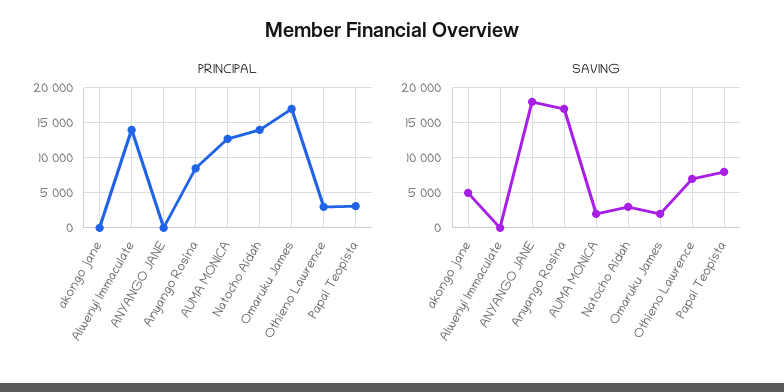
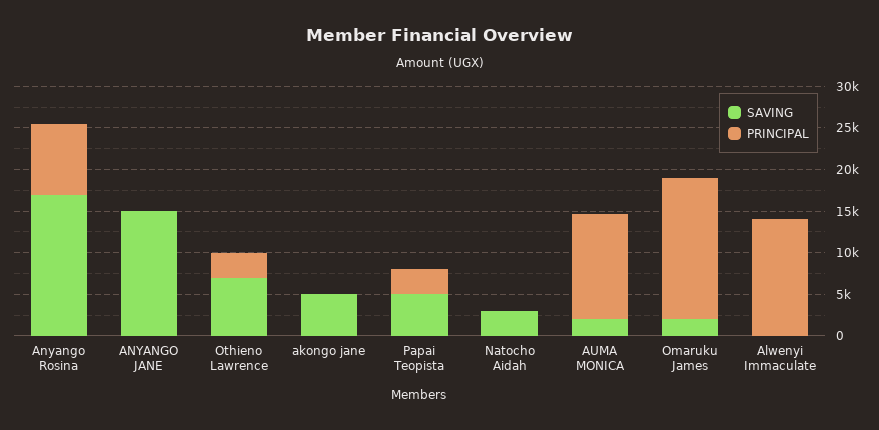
  {
    "PRINCIPAL": {
      "akongo jane": 0,
      "Alwenyi Immaculate": 14000,
      "ANYANGO JANE": 0,
      "Anyango Rosina": 9000,
      "AUMA MONICA": 13000,
-     "Natocho Aidah": 14000,
+     "Natocho Aidah": 0,
      "Omaruku James": 17000,
      "Othieno Lawrence": 3000,
      "Papai Teopista": 3000
    },
    "SAVING": {
      "akongo jane": 5000,
      "Alwenyi Immaculate": 0,
-     "ANYANGO JANE": 18000,
+     "ANYANGO JANE": 15000,
      "Anyango Rosina": 17000,
      "AUMA MONICA": 2000,
      "Natocho Aidah": 3000,
      "Omaruku James": 2000,
      "Othieno Lawrence": 7000,
-     "Papai Teopista": 8000
+     "Papai Teopista": 5000
    }
  }

